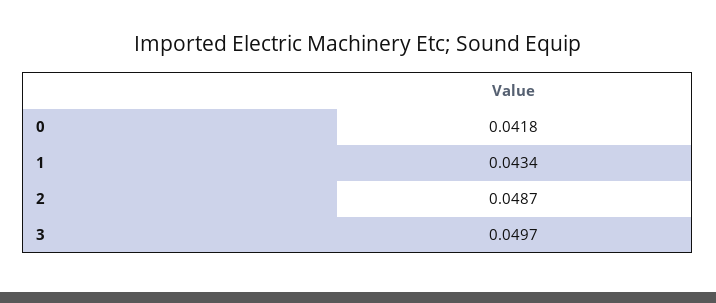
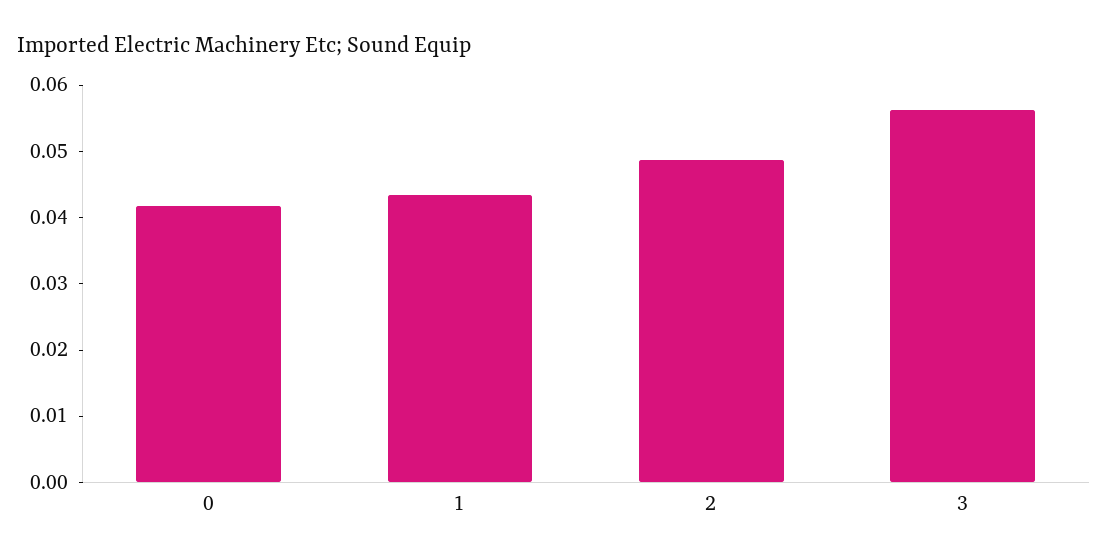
  {
    "0": 0.0418,
    "1": 0.0434,
    "2": 0.0487,
-   "3": 0.0497
+   "3": 0.056
  }

